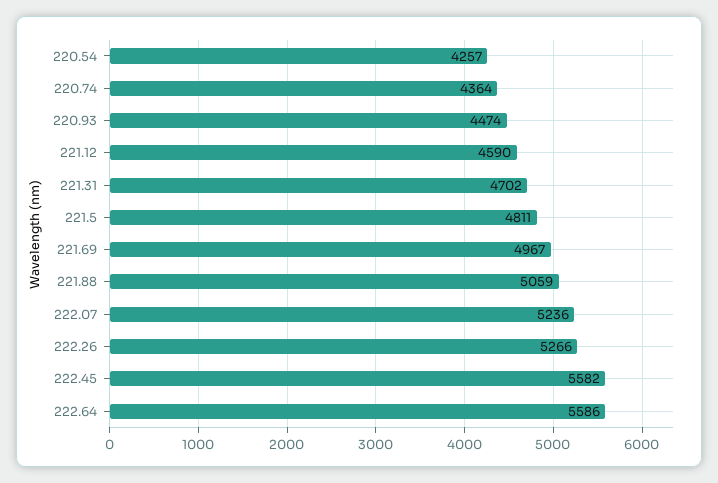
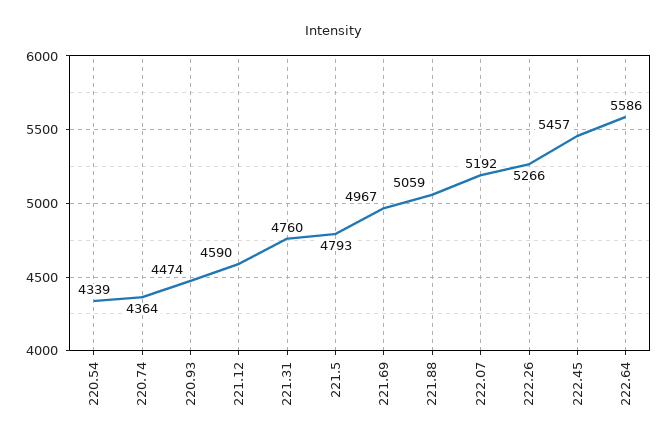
  {
-   "220.54": 4257,
+   "220.54": 4339,
    "220.74": 4364,
    "220.93": 4474,
    "221.12": 4590,
-   "221.31": 4702,
+   "221.31": 4760,
-   "221.5": 4811,
+   "221.5": 4793,
    "221.69": 4967,
    "221.88": 5059,
-   "222.07": 5236,
+   "222.07": 5192,
    "222.26": 5266,
-   "222.45": 5582,
+   "222.45": 5457,
    "222.64": 5586
  }

